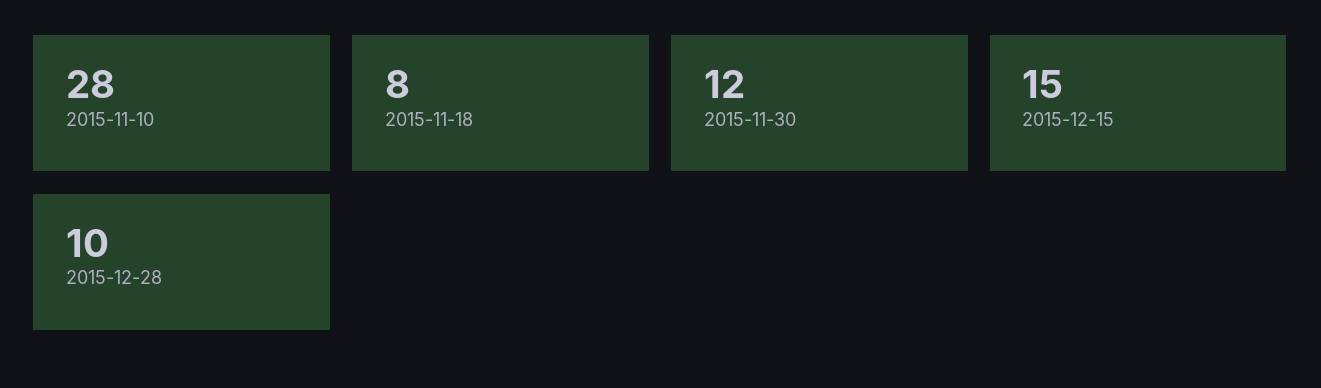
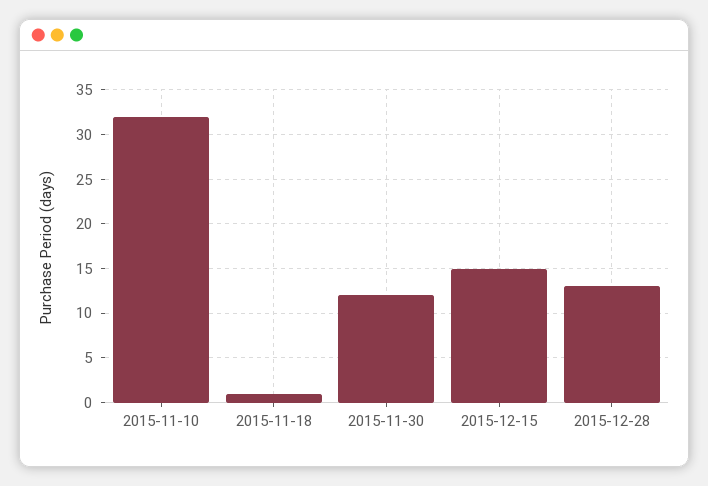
  {
-   "2015-11-10": 28,
+   "2015-11-10": 32,
-   "2015-11-18": 8,
+   "2015-11-18": 1,
    "2015-11-30": 12,
    "2015-12-15": 15,
-   "2015-12-28": 10
+   "2015-12-28": 13
  }

